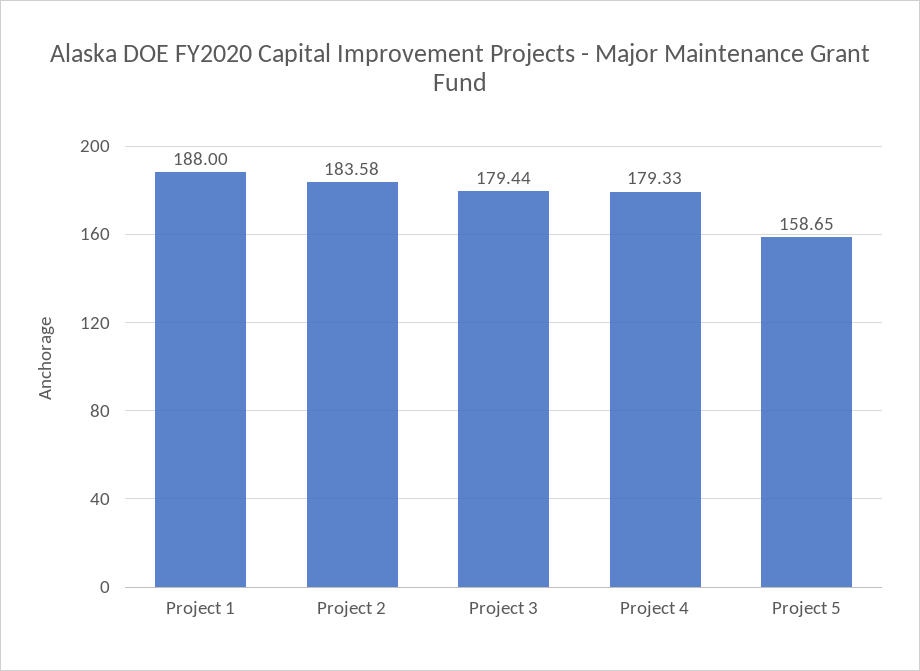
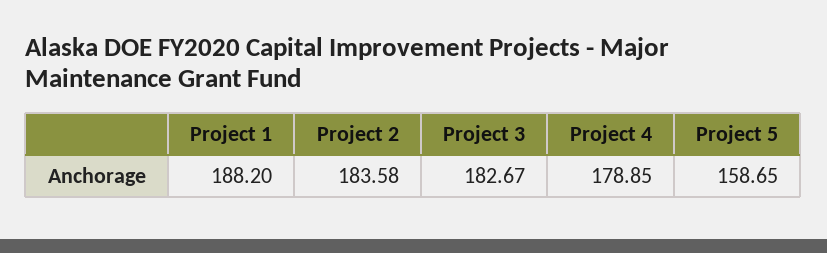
  {
-   "Project 1": 188,
+   "Project 1": 188.2,
    "Project 2": 183.58,
-   "Project 3": 179.44,
+   "Project 3": 182.67,
-   "Project 4": 179.33,
+   "Project 4": 178.85,
    "Project 5": 158.65
  }

